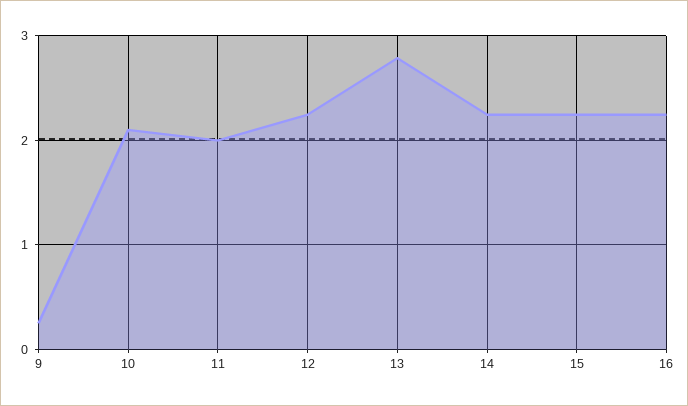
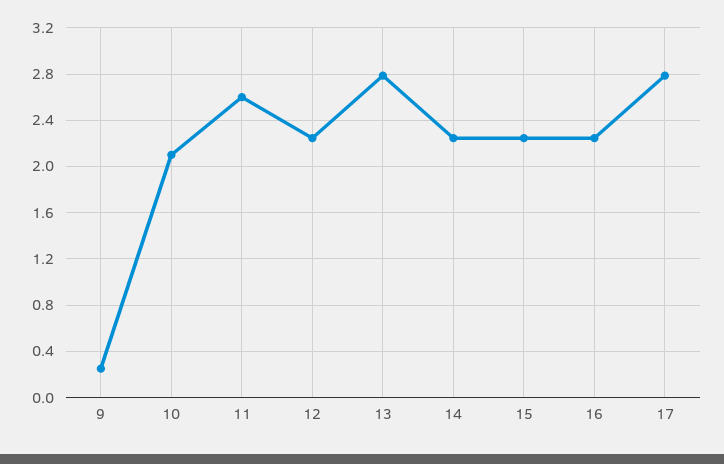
  {
    "9": 0.3,
    "10": 2.1,
-   "11": 2,
+   "11": 2.6,
    "12": 2.2,
    "13": 2.8,
    "14": 2.2,
    "15": 2.2,
-   "16": 2.2
+   "16": 2.2,
+   "17": 2.8
  }

